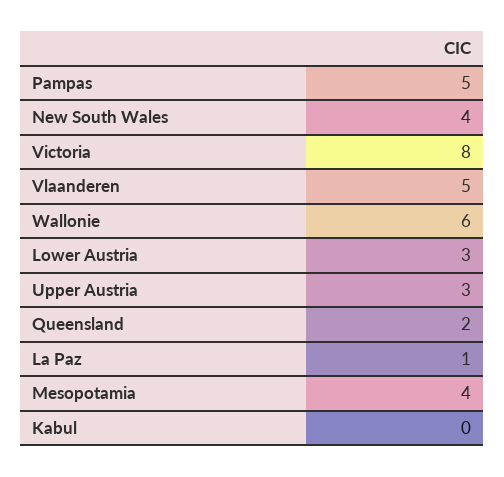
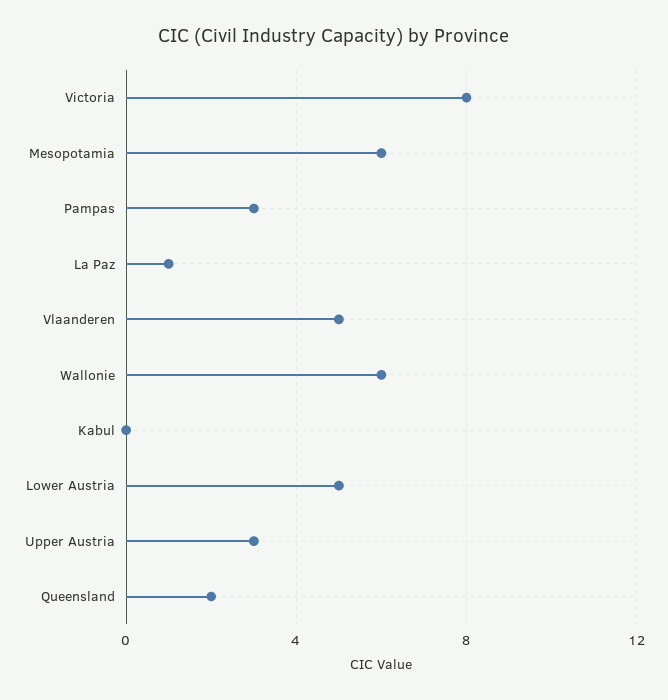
  {
-   "Pampas": 5,
+   "Pampas": 3,
-   "New South Wales": 4,
    "Victoria": 8,
    "Vlaanderen": 5,
    "Wallonie": 6,
-   "Lower Austria": 3,
+   "Lower Austria": 5,
    "Upper Austria": 3,
    "Queensland": 2,
    "La Paz": 1,
-   "Mesopotamia": 4,
+   "Mesopotamia": 6,
    "Kabul": 0
  }

